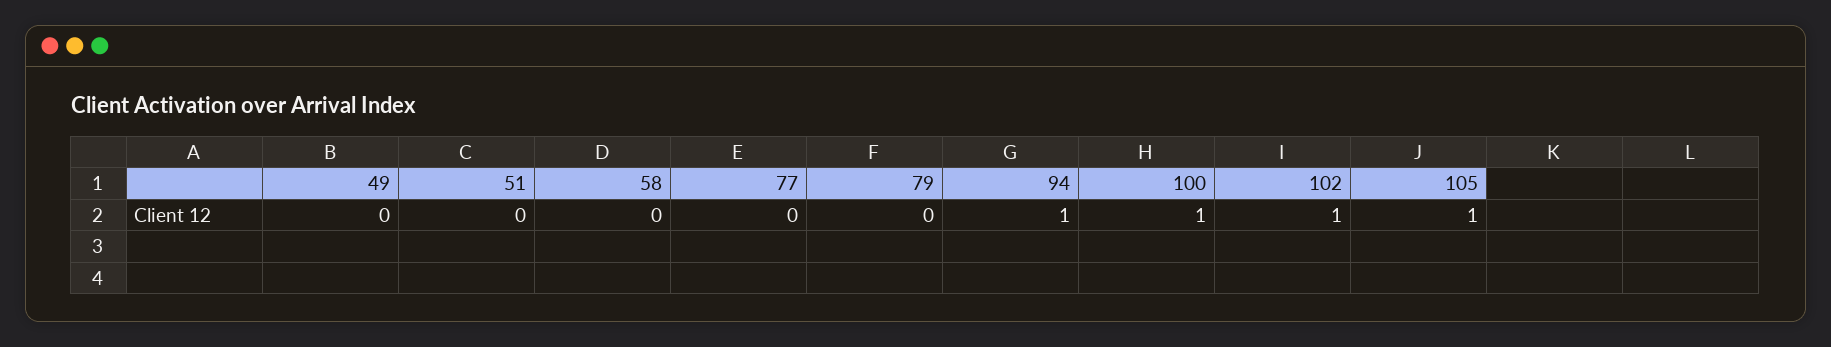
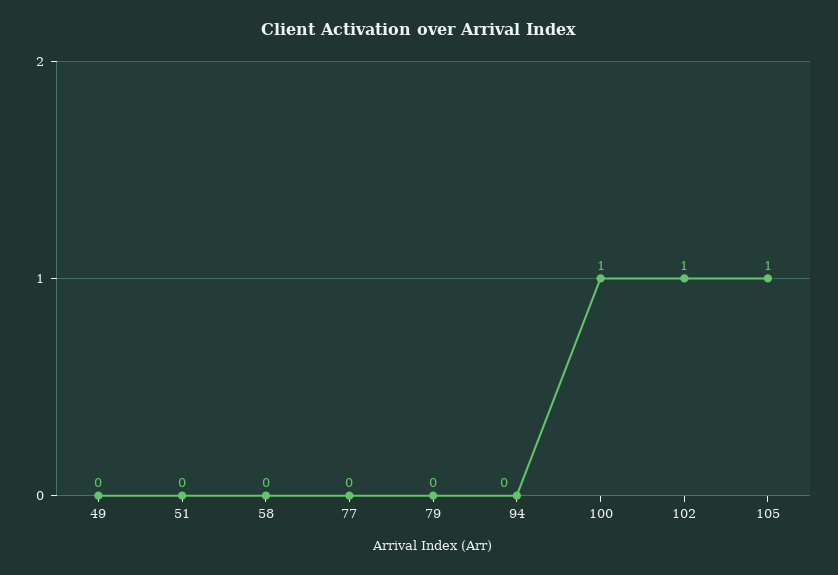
  {
    "49": 0,
    "51": 0,
    "58": 0,
    "77": 0,
    "79": 0,
-   "94": 1,
+   "94": 0,
    "100": 1,
    "102": 1,
    "105": 1
  }

